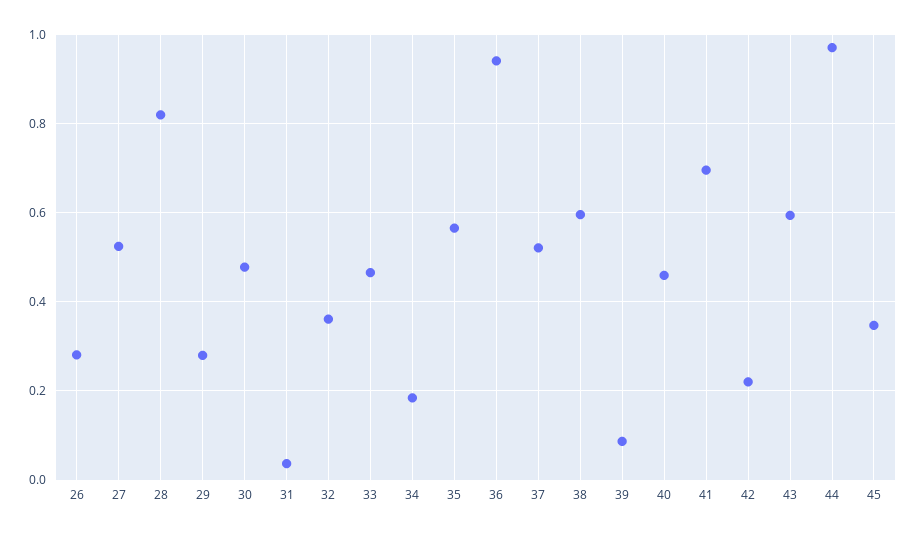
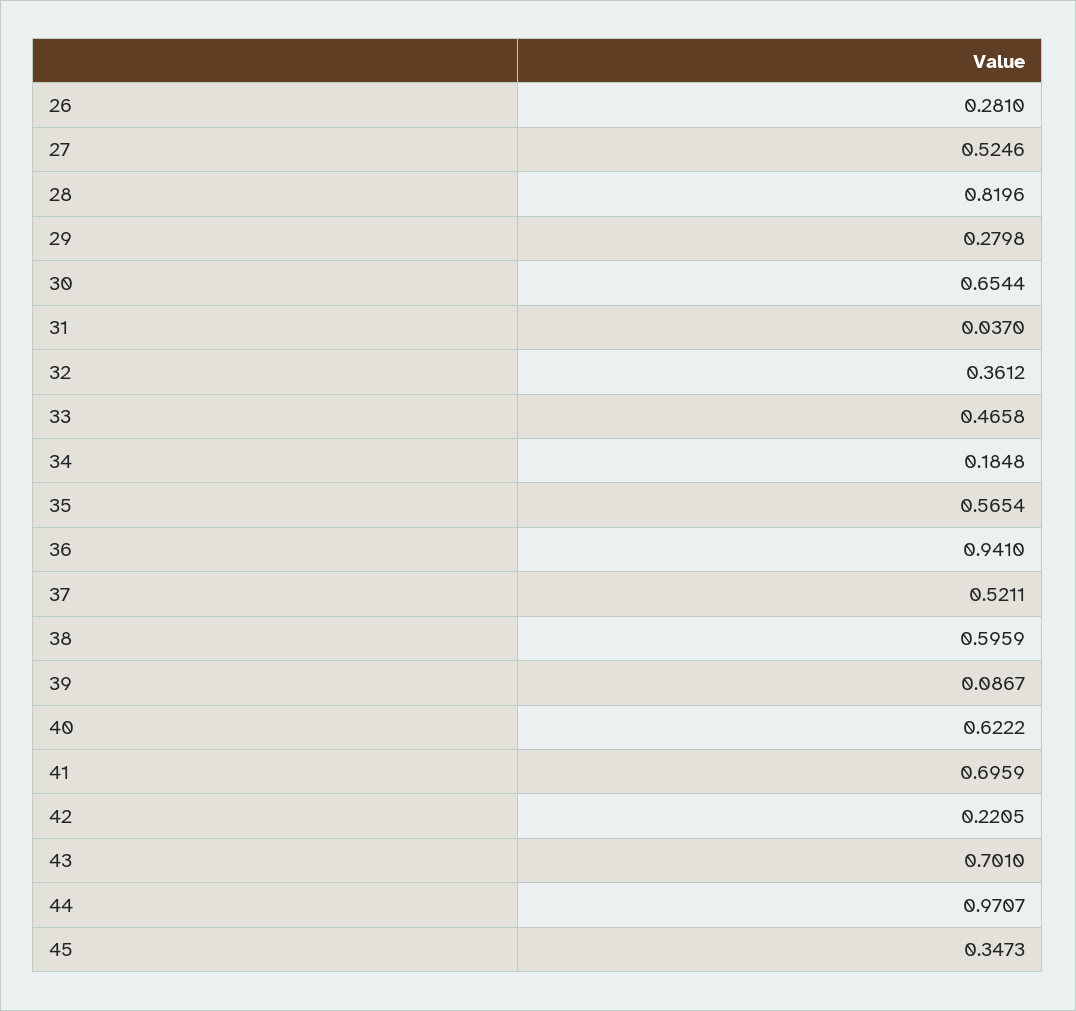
  {
    "26": 0.281,
    "27": 0.5246,
    "28": 0.8196,
    "29": 0.2798,
-   "30": 0.48,
+   "30": 0.6544,
    "31": 0.037,
    "32": 0.3612,
    "33": 0.4658,
    "34": 0.1848,
    "35": 0.5654,
    "36": 0.941,
    "37": 0.5211,
    "38": 0.5959,
    "39": 0.0867,
-   "40": 0.46,
+   "40": 0.6222,
    "41": 0.6959,
    "42": 0.2205,
-   "43": 0.6,
+   "43": 0.701,
    "44": 0.9707,
    "45": 0.3473
  }

